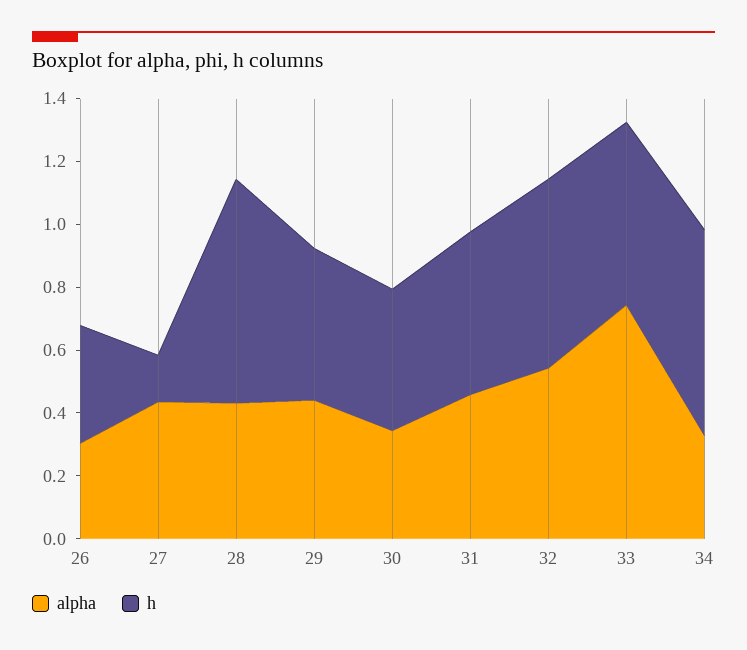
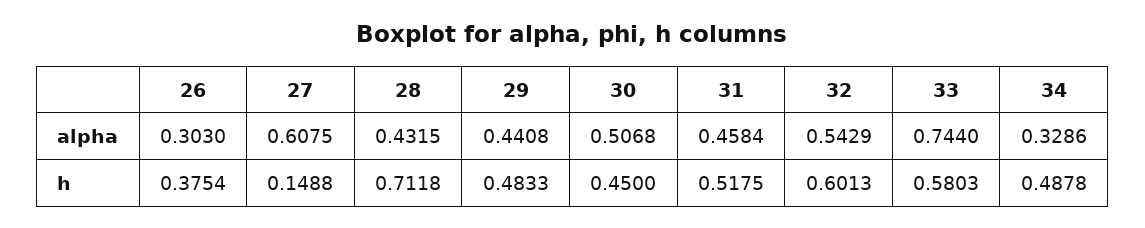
  {
    "alpha": {
      "26": 0.303,
-     "27": 0.45,
+     "27": 0.6075,
      "28": 0.4315,
      "29": 0.4408,
-     "30": 0.35,
+     "30": 0.5068,
      "31": 0.4584,
      "32": 0.5429,
      "33": 0.744,
      "34": 0.3286
    },
    "h": {
      "26": 0.3754,
      "27": 0.1488,
      "28": 0.7118,
      "29": 0.4833,
      "30": 0.45,
      "31": 0.5175,
      "32": 0.6013,
      "33": 0.5803,
-     "34": 0.65
+     "34": 0.4878
    }
  }

